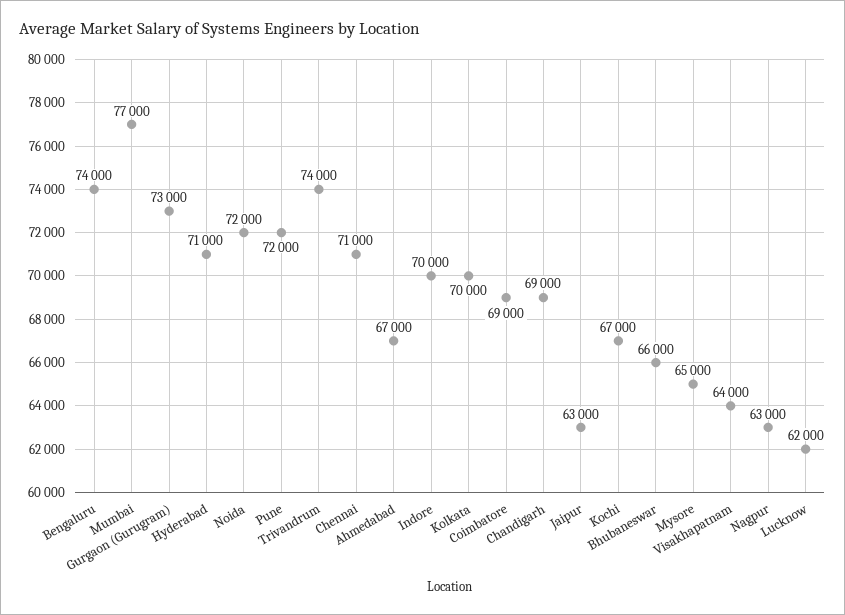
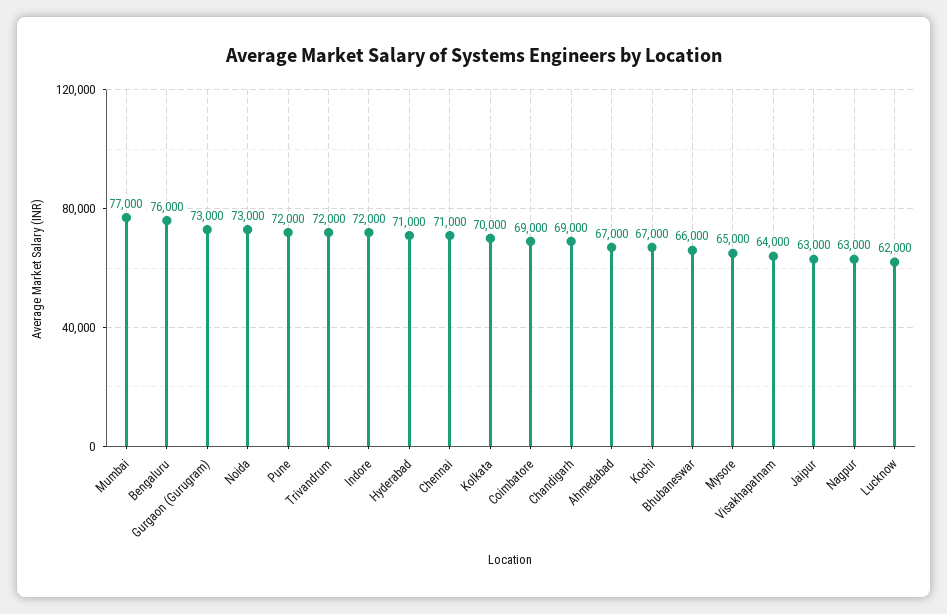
  {
-   "Bengaluru": 74000,
+   "Bengaluru": 76000,
    "Mumbai": 77000,
    "Gurgaon (Gurugram)": 73000,
    "Hyderabad": 71000,
-   "Noida": 72000,
+   "Noida": 73000,
    "Pune": 72000,
-   "Trivandrum": 74000,
+   "Trivandrum": 72000,
    "Chennai": 71000,
    "Ahmedabad": 67000,
-   "Indore": 70000,
+   "Indore": 72000,
    "Kolkata": 70000,
    "Coimbatore": 69000,
    "Chandigarh": 69000,
    "Jaipur": 63000,
    "Kochi": 67000,
    "Bhubaneswar": 66000,
    "Mysore": 65000,
    "Visakhapatnam": 64000,
    "Nagpur": 63000,
    "Lucknow": 62000
  }

